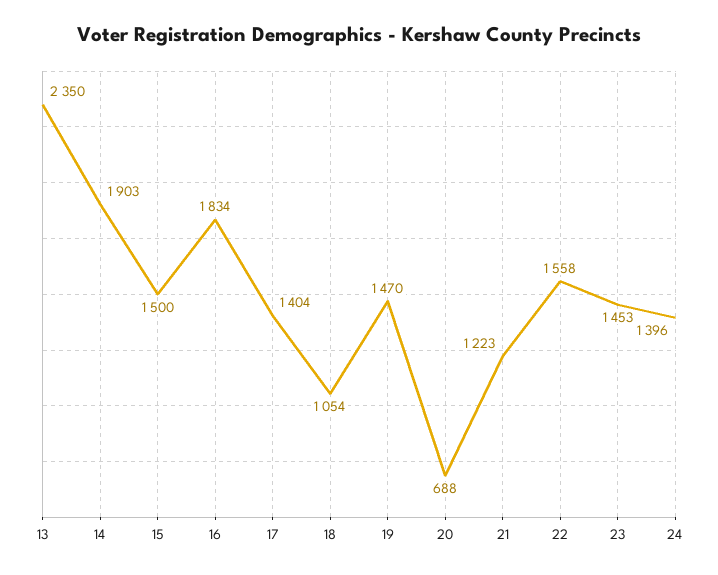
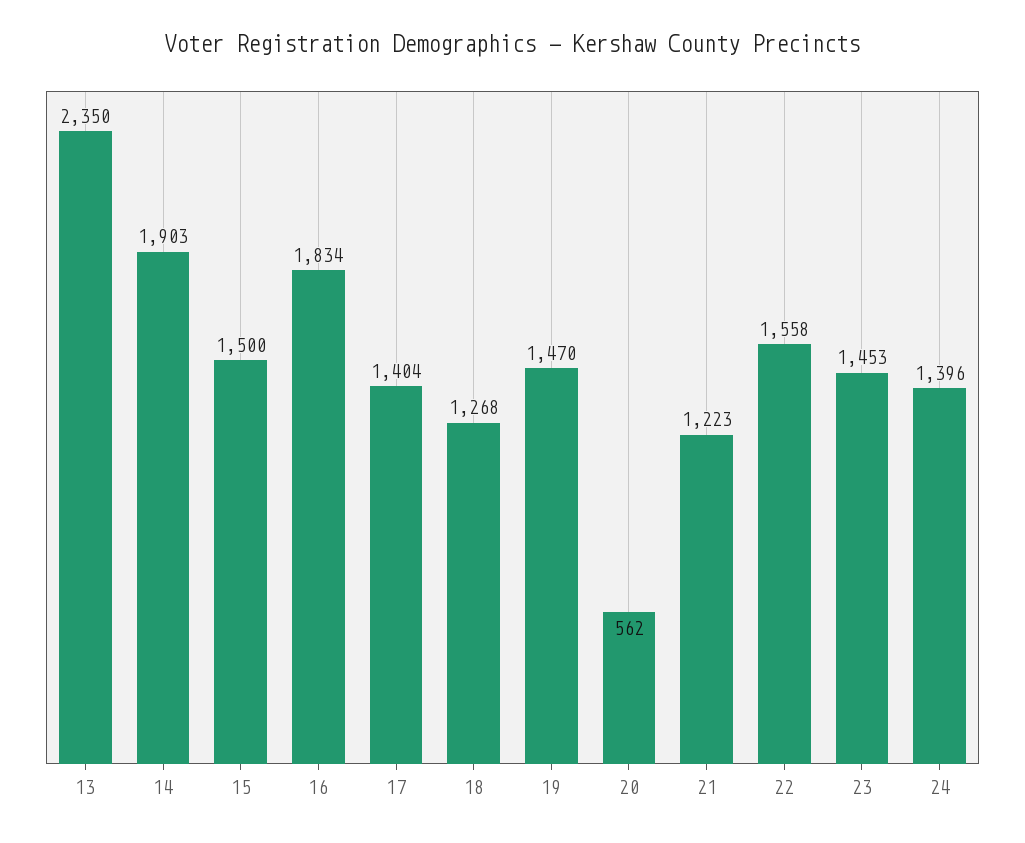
  {
    "13": 2350,
    "14": 1903,
    "15": 1500,
    "16": 1834,
    "17": 1404,
-   "18": 1054,
+   "18": 1268,
    "19": 1470,
-   "20": 688,
+   "20": 562,
    "21": 1223,
    "22": 1558,
    "23": 1453,
    "24": 1396
  }

